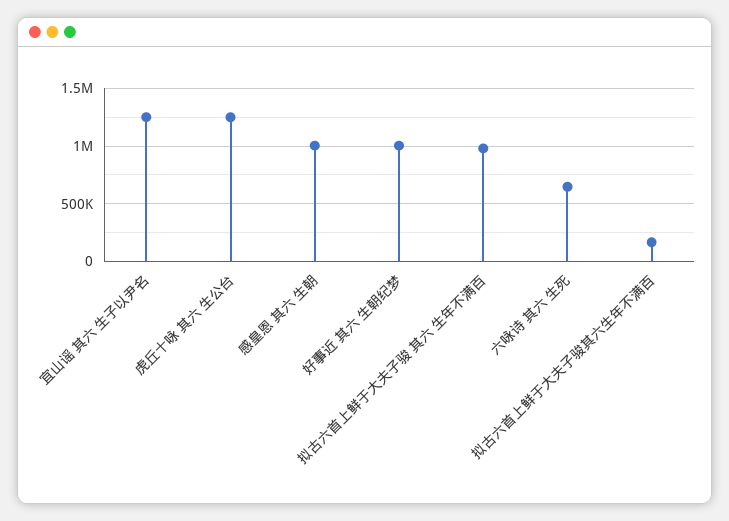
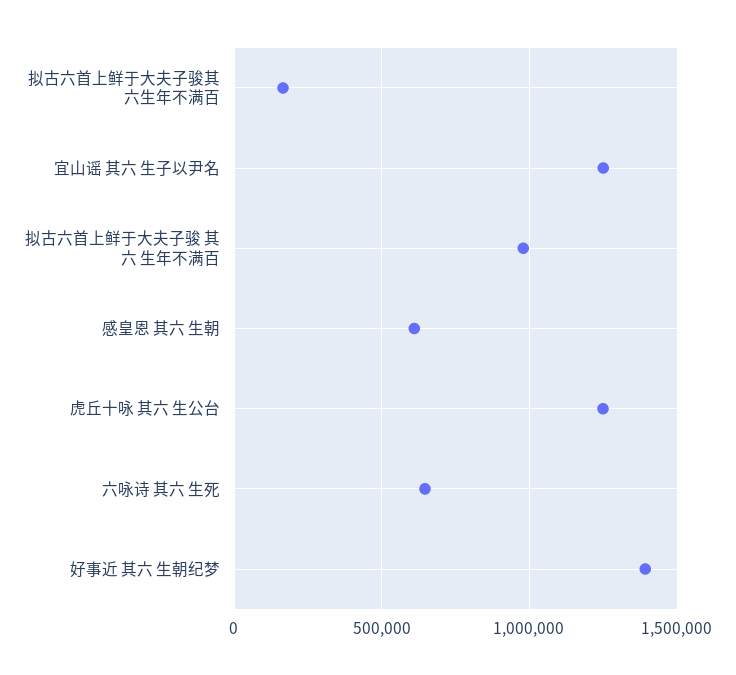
  {
    "宜山谣 其六 生子以尹名": 1250000,
    "虎丘十咏 其六 生公台": 1250000,
-   "感皇恩 其六 生朝": 1000000,
+   "感皇恩 其六 生朝": 600000,
-   "好事近 其六 生朝纪梦": 1000000,
+   "好事近 其六 生朝纪梦": 1400000,
    "拟古六首上鲜于大夫子骏 其六 生年不满百": 1000000,
    "六咏诗 其六 生死": 650000,
    "拟古六首上鲜于大夫子骏其六生年不满百": 150000
  }

